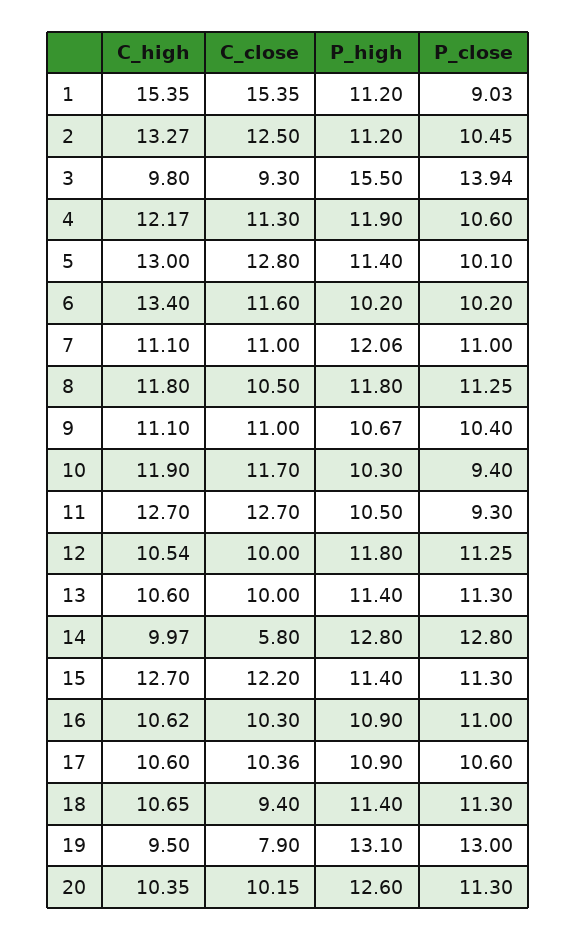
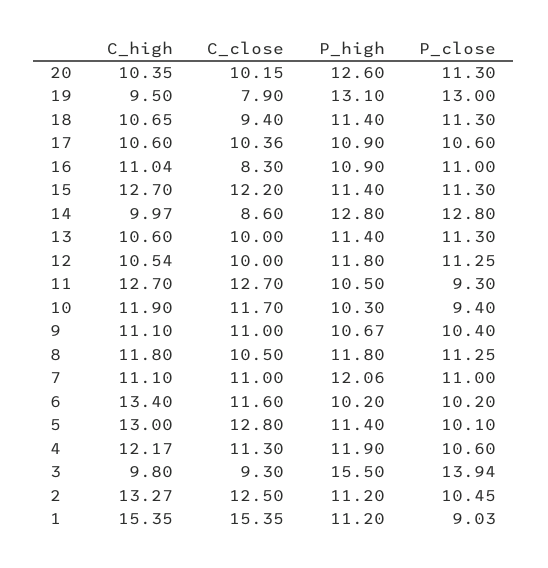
  {
    "C_high": {
      "1": 15.35,
      "2": 13.27,
      "3": 9.8,
      "4": 12.17,
      "5": 13,
      "6": 13.4,
      "7": 11.1,
      "8": 11.8,
      "9": 11.1,
      "10": 11.9,
      "11": 12.7,
      "12": 10.54,
      "13": 10.6,
      "14": 9.97,
      "15": 12.7,
-     "16": 10.62,
+     "16": 11.04,
      "17": 10.6,
      "18": 10.65,
      "19": 9.5,
      "20": 10.35
    },
    "C_close": {
      "1": 15.35,
      "2": 12.5,
      "3": 9.3,
      "4": 11.3,
      "5": 12.8,
      "6": 11.6,
      "7": 11,
      "8": 10.5,
      "9": 11,
      "10": 11.7,
      "11": 12.7,
      "12": 10,
      "13": 10,
-     "14": 5.8,
+     "14": 8.6,
      "15": 12.2,
-     "16": 10.3,
+     "16": 8.3,
      "17": 10.36,
      "18": 9.4,
      "19": 7.9,
      "20": 10.15
    },
    "P_high": {
      "1": 11.2,
      "2": 11.2,
      "3": 15.5,
      "4": 11.9,
      "5": 11.4,
      "6": 10.2,
      "7": 12.06,
      "8": 11.8,
      "9": 10.67,
      "10": 10.3,
      "11": 10.5,
      "12": 11.8,
      "13": 11.4,
      "14": 12.8,
      "15": 11.4,
      "16": 10.9,
      "17": 10.9,
      "18": 11.4,
      "19": 13.1,
      "20": 12.6
    },
    "P_close": {
      "1": 9.03,
      "2": 10.45,
      "3": 13.94,
      "4": 10.6,
      "5": 10.1,
      "6": 10.2,
      "7": 11,
      "8": 11.25,
      "9": 10.4,
      "10": 9.4,
      "11": 9.3,
      "12": 11.25,
      "13": 11.3,
      "14": 12.8,
      "15": 11.3,
      "16": 11,
      "17": 10.6,
      "18": 11.3,
      "19": 13,
      "20": 11.3
    }
  }

